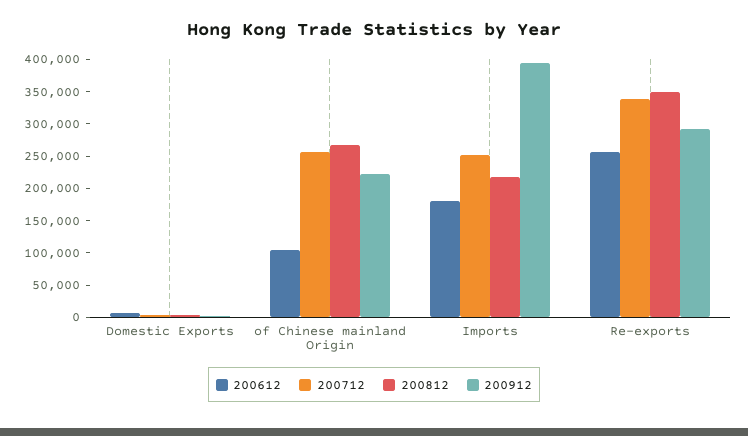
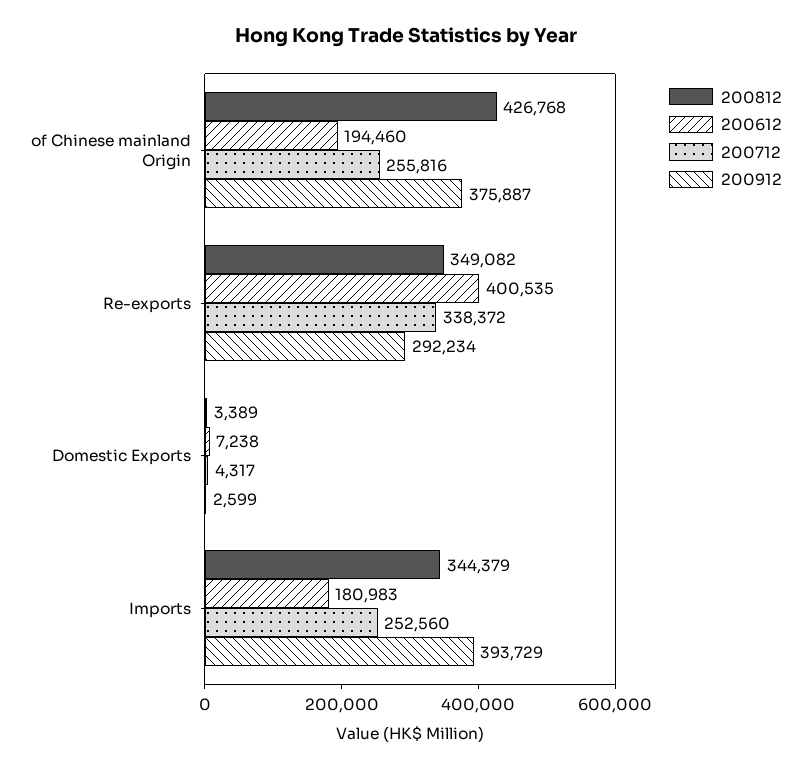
  {
    "200612": {
      "Domestic Exports": 7238,
-     "of Chinese mainland Origin": 100000,
+     "of Chinese mainland Origin": 194460,
      "Imports": 180983,
-     "Re-exports": 250000
+     "Re-exports": 400535
    },
    "200712": {
      "Domestic Exports": 4317,
      "of Chinese mainland Origin": 255816,
      "Imports": 252560,
      "Re-exports": 338372
    },
    "200812": {
      "Domestic Exports": 3389,
-     "of Chinese mainland Origin": 275000,
+     "of Chinese mainland Origin": 426768,
-     "Imports": 225000,
+     "Imports": 344379,
      "Re-exports": 349082
    },
    "200912": {
      "Domestic Exports": 2599,
-     "of Chinese mainland Origin": 225000,
+     "of Chinese mainland Origin": 375887,
      "Imports": 393729,
      "Re-exports": 292234
    }
  }

